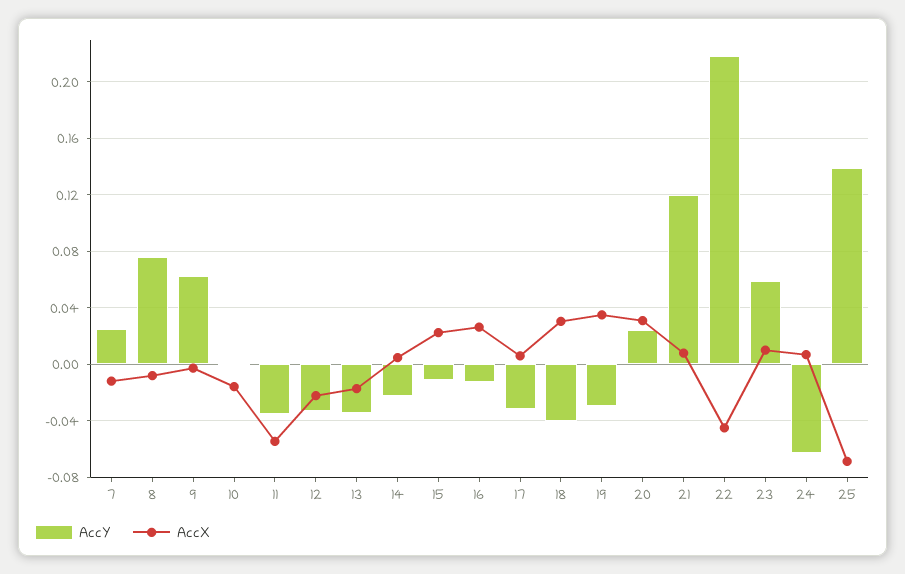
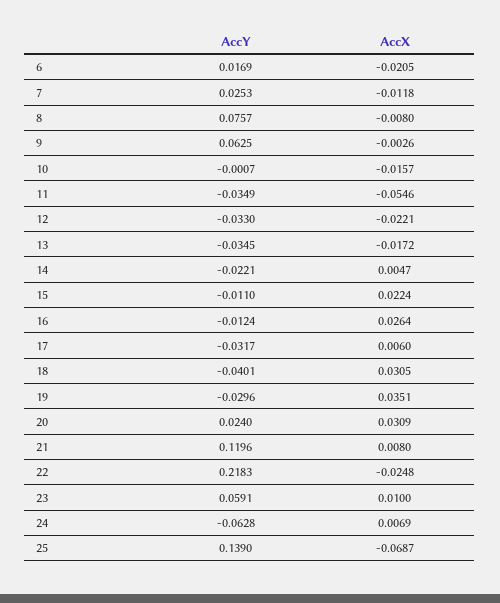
  {
    "AccY": {
      "7": 0.0253,
      "8": 0.0757,
      "9": 0.0625,
      "10": -0.0007,
      "11": -0.0349,
      "12": -0.033,
      "13": -0.0345,
      "14": -0.0221,
      "15": -0.011,
      "16": -0.0124,
      "17": -0.0317,
      "18": -0.0401,
      "19": -0.0296,
      "20": 0.024,
      "21": 0.1196,
      "22": 0.2183,
      "23": 0.0591,
      "24": -0.0628,
-     "25": 0.139
+     "25": 0.139,
+     "6": 0.0169
    },
    "AccX": {
      "7": -0.0118,
      "8": -0.008,
      "9": -0.0026,
      "10": -0.0157,
      "11": -0.0546,
      "12": -0.0221,
      "13": -0.0172,
      "14": 0.0047,
      "15": 0.0224,
      "16": 0.0264,
      "17": 0.006,
      "18": 0.0305,
      "19": 0.0351,
      "20": 0.0309,
      "21": 0.008,
-     "22": -0.045,
+     "22": -0.0248,
      "23": 0.01,
      "24": 0.0069,
-     "25": -0.0687
+     "25": -0.0687,
+     "6": -0.0205
    }
  }

